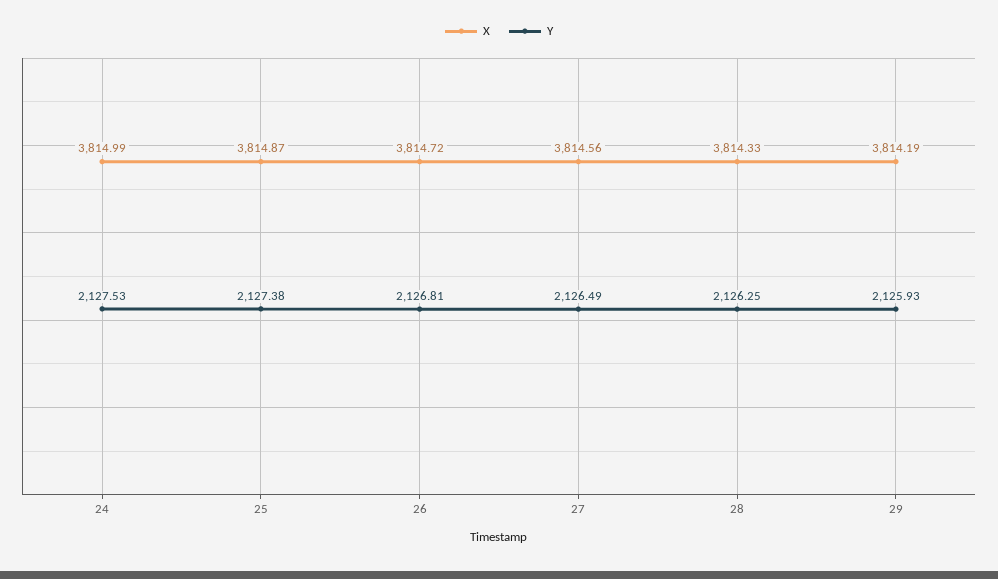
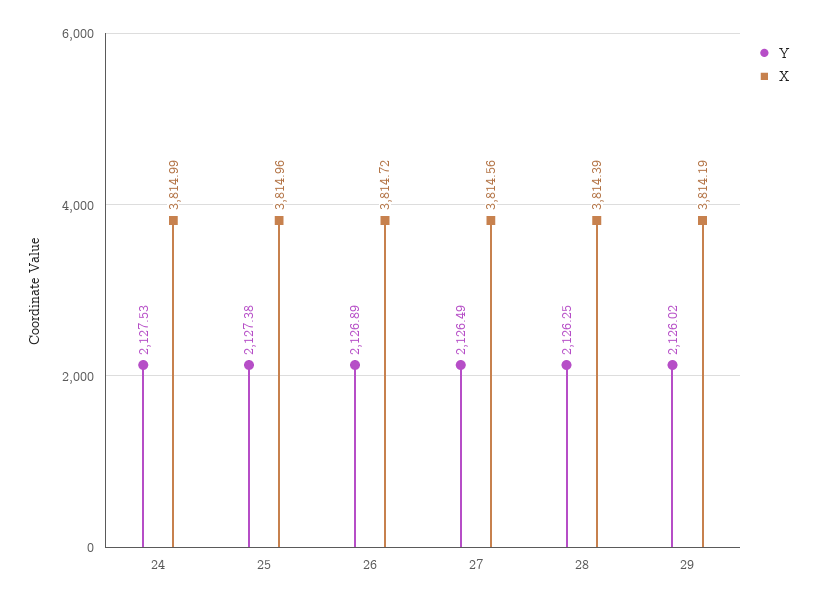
  {
    "X": {
      "24": 3814.99,
-     "25": 3814.87,
+     "25": 3814.96,
      "26": 3814.72,
      "27": 3814.56,
-     "28": 3814.33,
+     "28": 3814.39,
      "29": 3814.19
    },
    "Y": {
      "24": 2127.53,
      "25": 2127.38,
-     "26": 2126.81,
+     "26": 2126.89,
      "27": 2126.49,
      "28": 2126.25,
-     "29": 2125.93
+     "29": 2126.02
    }
  }

